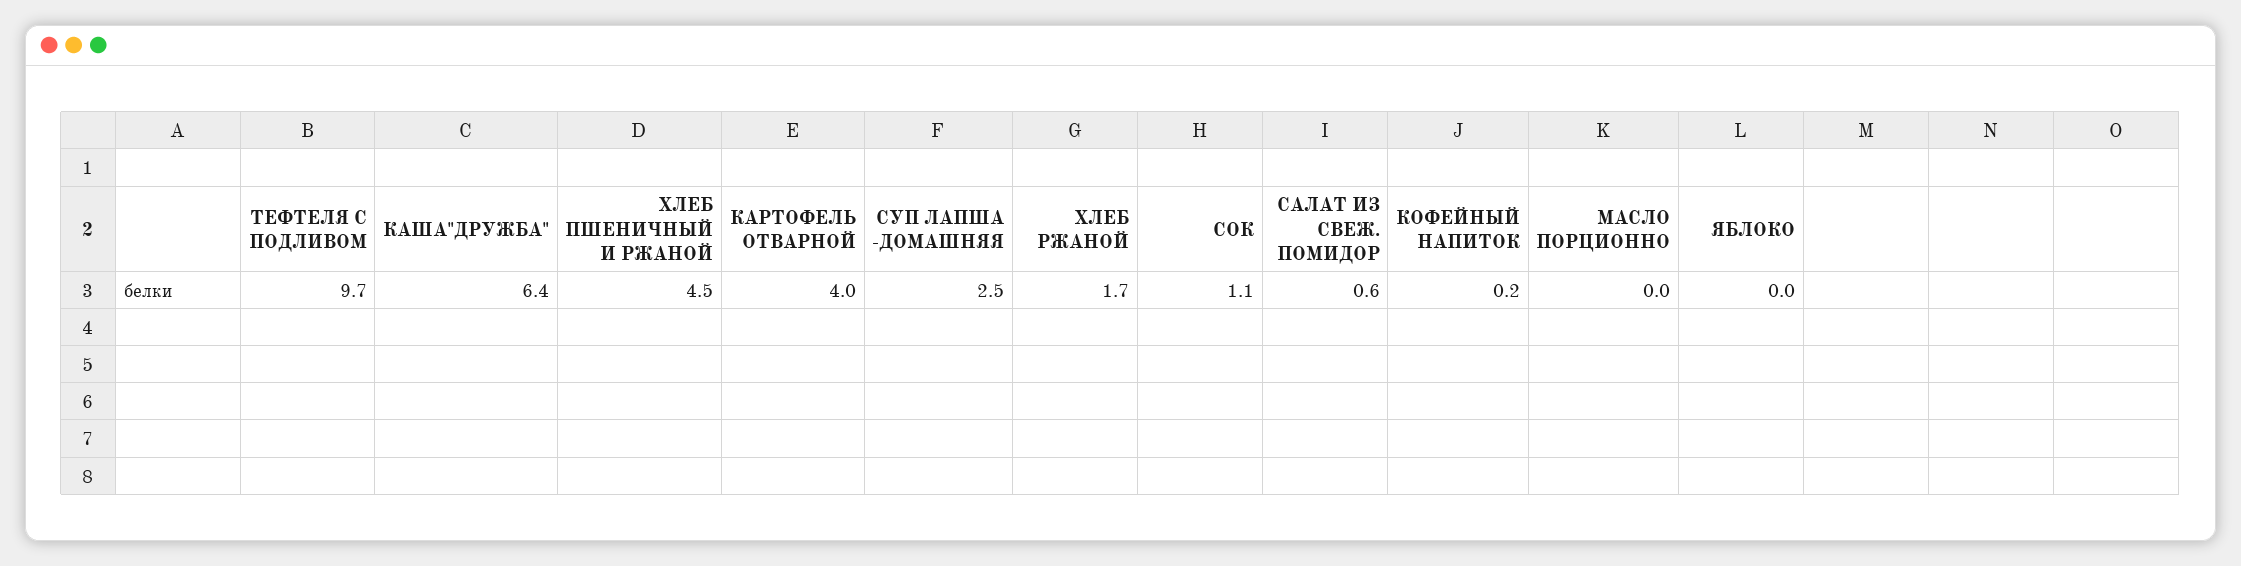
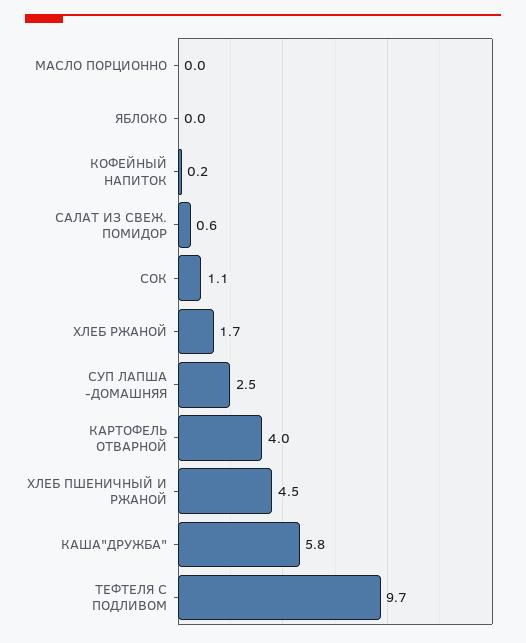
  {
    "ТЕФТЕЛЯ С ПОДЛИВОМ": 9.7,
-   "КАША\"ДРУЖБА\"": 6.4,
+   "КАША\"ДРУЖБА\"": 5.8,
    "ХЛЕБ ПШЕНИЧНЫЙ И РЖАНОЙ": 4.5,
    "КАРТОФЕЛЬ ОТВАРНОЙ": 4,
    "СУП ЛАПША -ДОМАШНЯЯ": 2.5,
    "ХЛЕБ РЖАНОЙ": 1.7,
    "СОК": 1.1,
    "САЛАТ ИЗ СВЕЖ. ПОМИДОР": 0.6,
    "КОФЕЙНЫЙ НАПИТОК": 0.2,
    "МАСЛО ПОРЦИОННО": 0,
    "ЯБЛОКО": 0
  }

